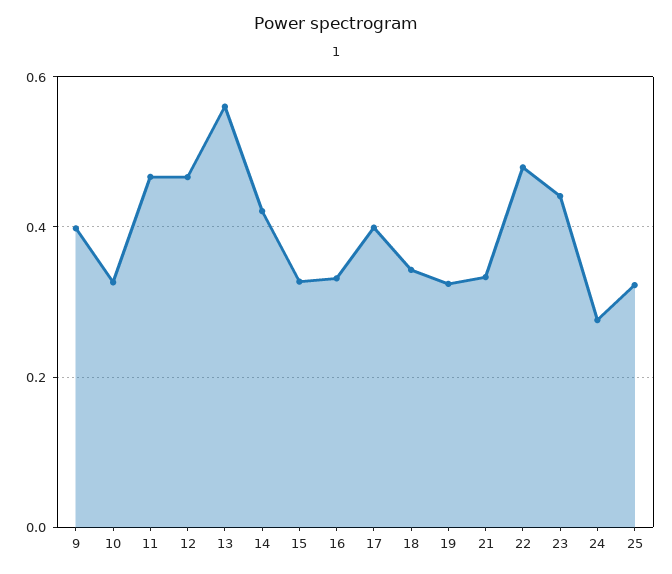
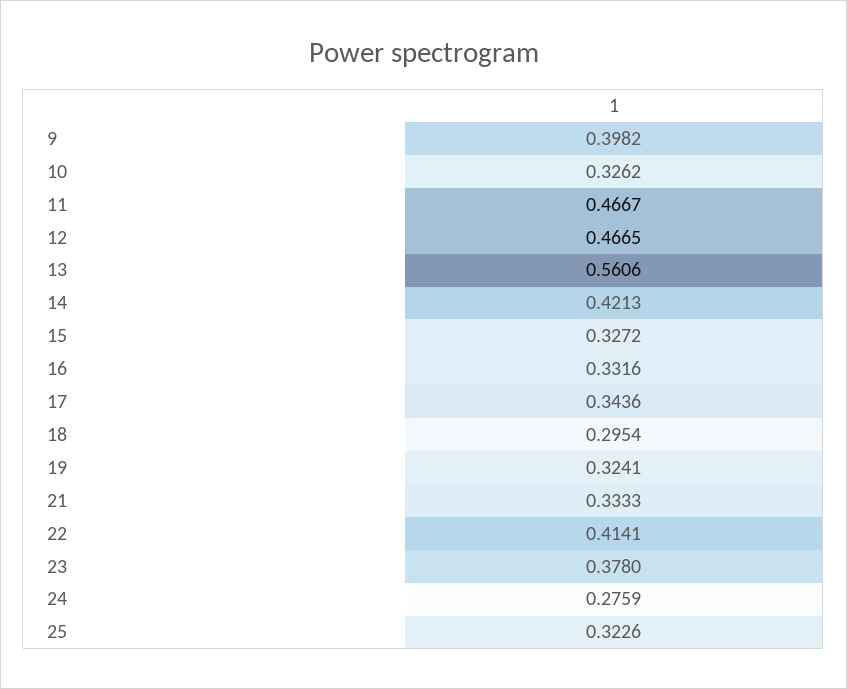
  {
    "9": 0.3982,
    "10": 0.3262,
    "11": 0.4667,
    "12": 0.4665,
    "13": 0.5606,
    "14": 0.4213,
    "15": 0.3272,
    "16": 0.3316,
-   "17": 0.4,
+   "17": 0.3436,
-   "18": 0.34,
+   "18": 0.2954,
    "19": 0.3241,
    "21": 0.3333,
-   "22": 0.48,
+   "22": 0.4141,
-   "23": 0.44,
+   "23": 0.378,
    "24": 0.2759,
    "25": 0.3226
  }

